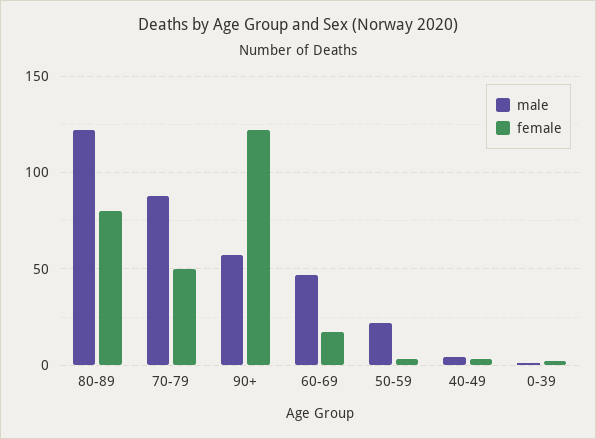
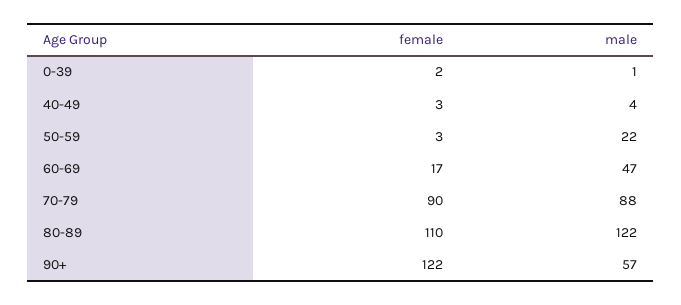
  {
    "male": {
      "80-89": 122,
      "70-79": 88,
      "90+": 57,
      "60-69": 47,
      "50-59": 22,
      "40-49": 4,
      "0-39": 1
    },
    "female": {
-     "80-89": 80,
+     "80-89": 110,
-     "70-79": 50,
+     "70-79": 90,
      "90+": 122,
      "60-69": 17,
      "50-59": 3,
      "40-49": 3,
      "0-39": 2
    }
  }

